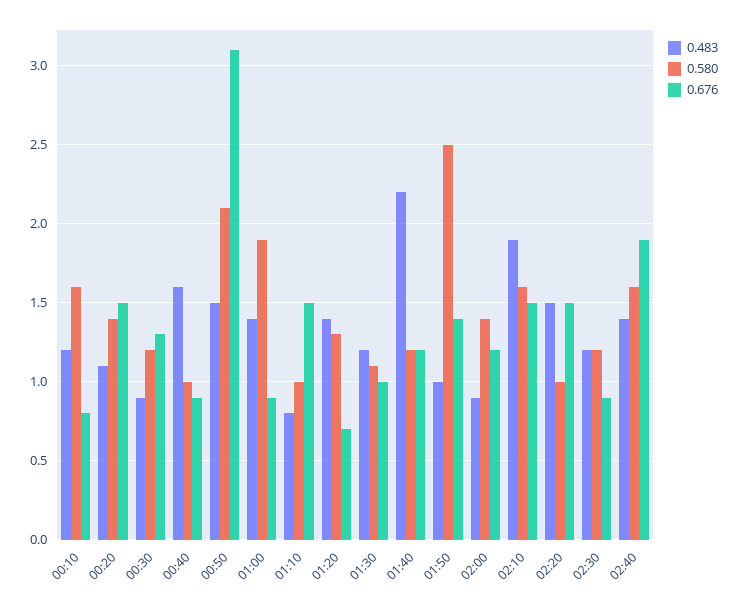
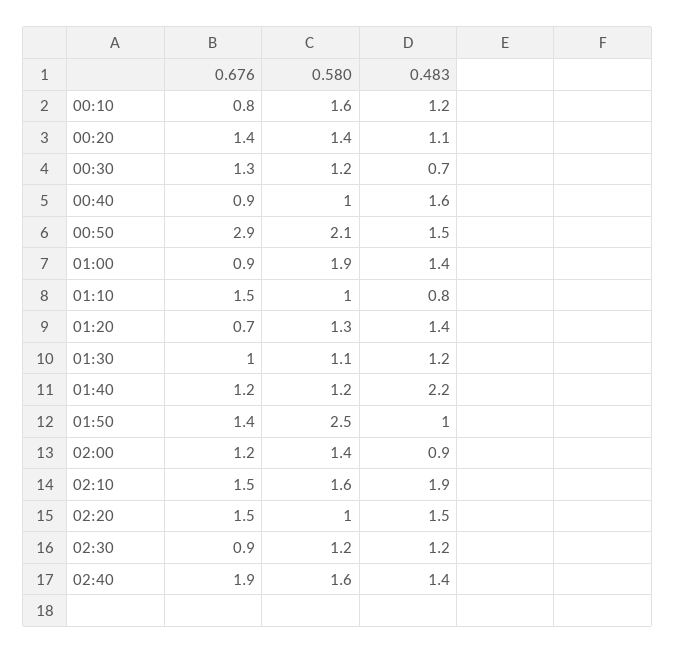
  {
    "0.483": {
      "00:10": 1.2,
      "00:20": 1.1,
-     "00:30": 0.9,
+     "00:30": 0.7,
      "00:40": 1.6,
      "00:50": 1.5,
      "01:00": 1.4,
      "01:10": 0.8,
      "01:20": 1.4,
      "01:30": 1.2,
      "01:40": 2.2,
      "01:50": 1,
      "02:00": 0.9,
      "02:10": 1.9,
      "02:20": 1.5,
      "02:30": 1.2,
      "02:40": 1.4
    },
    "0.580": {
      "00:10": 1.6,
      "00:20": 1.4,
      "00:30": 1.2,
      "00:40": 1,
      "00:50": 2.1,
      "01:00": 1.9,
      "01:10": 1,
      "01:20": 1.3,
      "01:30": 1.1,
      "01:40": 1.2,
      "01:50": 2.5,
      "02:00": 1.4,
      "02:10": 1.6,
      "02:20": 1,
      "02:30": 1.2,
      "02:40": 1.6
    },
    "0.676": {
      "00:10": 0.8,
-     "00:20": 1.5,
+     "00:20": 1.4,
      "00:30": 1.3,
      "00:40": 0.9,
-     "00:50": 3.1,
+     "00:50": 2.9,
      "01:00": 0.9,
      "01:10": 1.5,
      "01:20": 0.7,
      "01:30": 1,
      "01:40": 1.2,
      "01:50": 1.4,
      "02:00": 1.2,
      "02:10": 1.5,
      "02:20": 1.5,
      "02:30": 0.9,
      "02:40": 1.9
    }
  }

